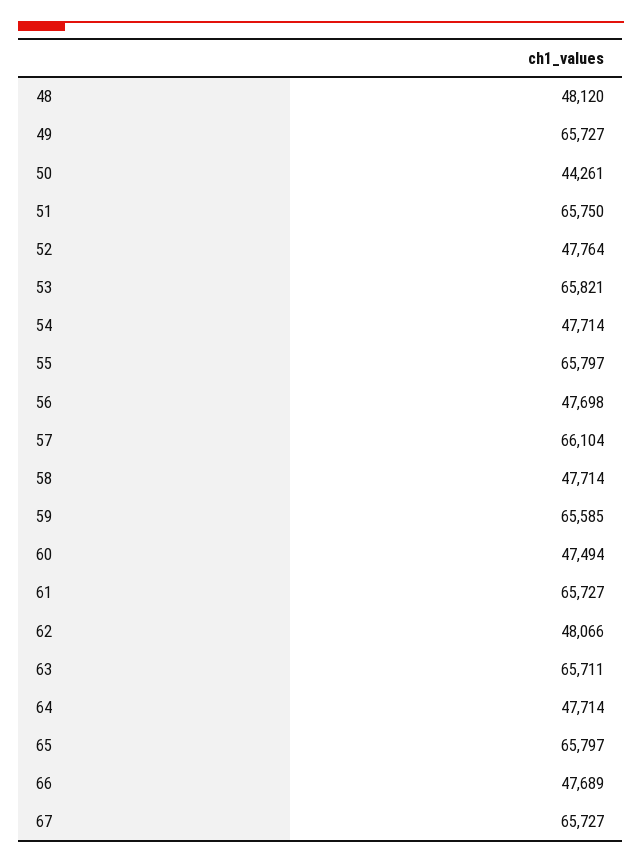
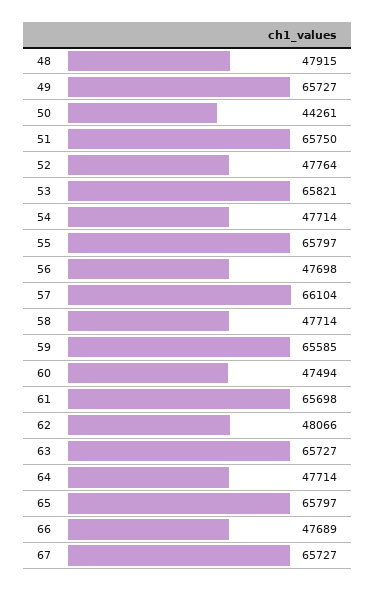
  {
-   "48": 48120,
+   "48": 47915,
    "49": 65727,
    "50": 44261,
    "51": 65750,
    "52": 47764,
    "53": 65821,
    "54": 47714,
    "55": 65797,
    "56": 47698,
    "57": 66104,
    "58": 47714,
    "59": 65585,
    "60": 47494,
-   "61": 65727,
+   "61": 65698,
    "62": 48066,
-   "63": 65711,
+   "63": 65727,
    "64": 47714,
    "65": 65797,
    "66": 47689,
    "67": 65727
  }

